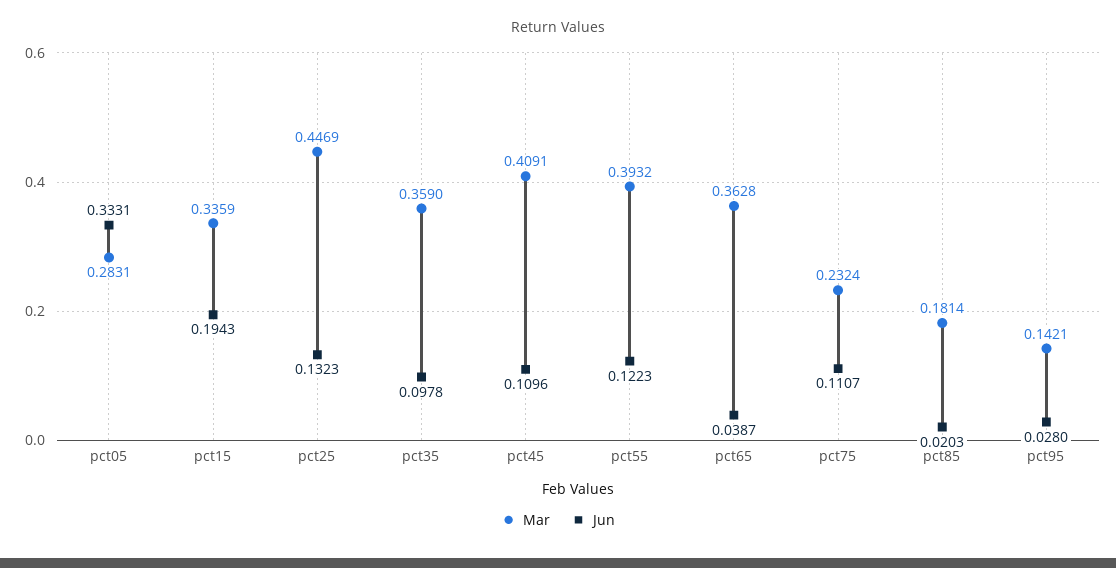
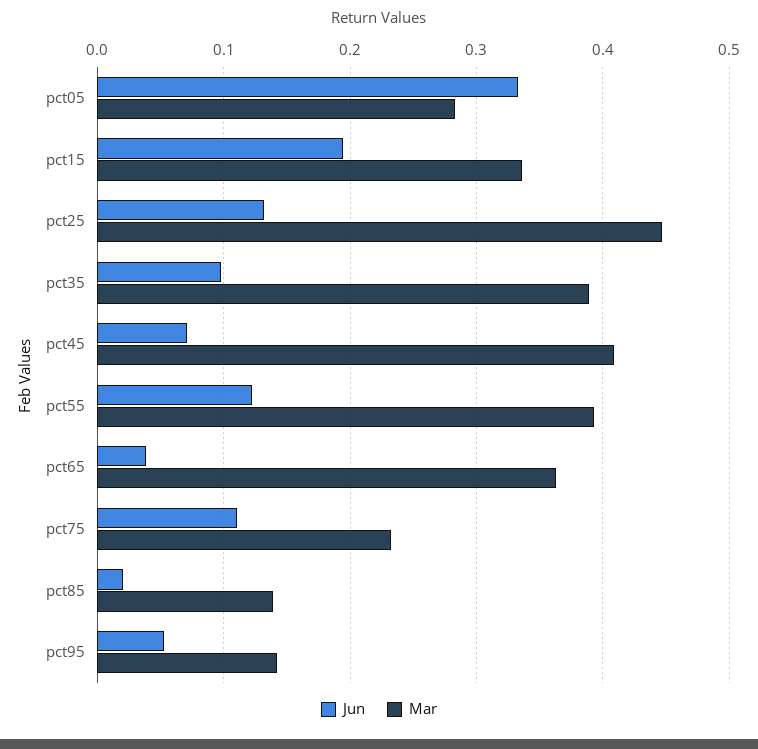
  {
    "Mar": {
      "pct05": 0.2831,
      "pct15": 0.3359,
      "pct25": 0.4469,
-     "pct35": 0.359,
+     "pct35": 0.39,
      "pct45": 0.4091,
      "pct55": 0.3932,
      "pct65": 0.3628,
      "pct75": 0.2324,
-     "pct85": 0.1814,
+     "pct85": 0.14,
      "pct95": 0.1421
    },
    "Jun": {
      "pct05": 0.3331,
      "pct15": 0.1943,
      "pct25": 0.1323,
      "pct35": 0.0978,
-     "pct45": 0.1096,
+     "pct45": 0.07,
      "pct55": 0.1223,
      "pct65": 0.0387,
      "pct75": 0.1107,
      "pct85": 0.0203,
-     "pct95": 0.028
+     "pct95": 0.05
    }
  }

